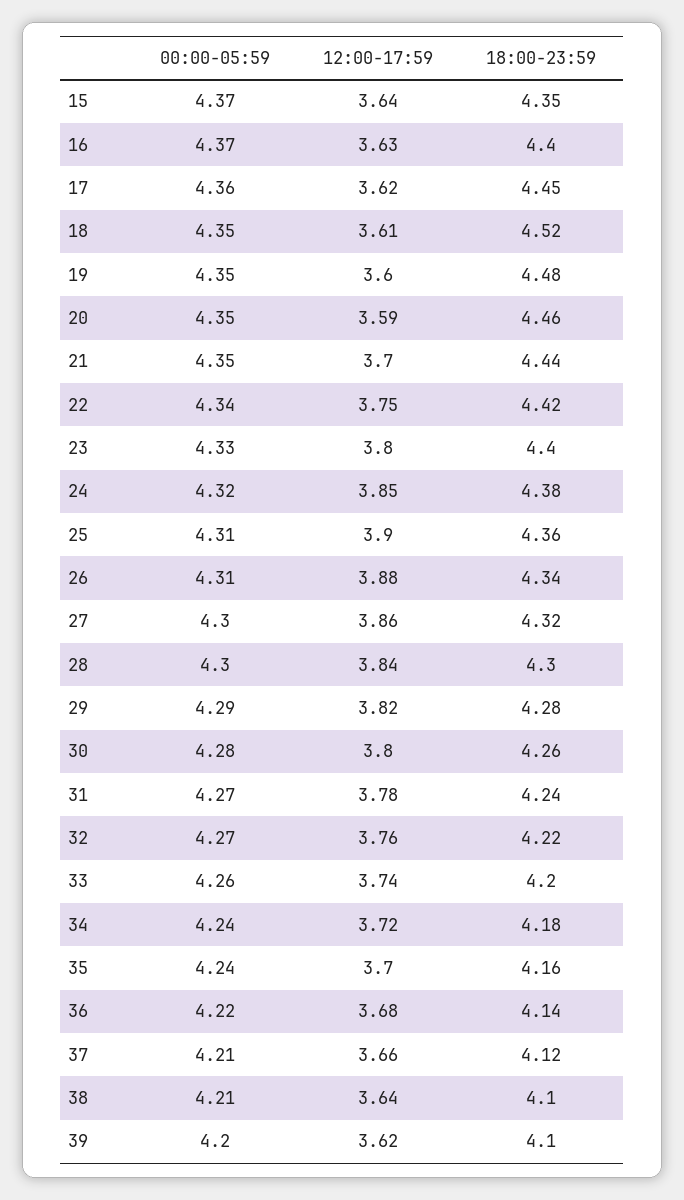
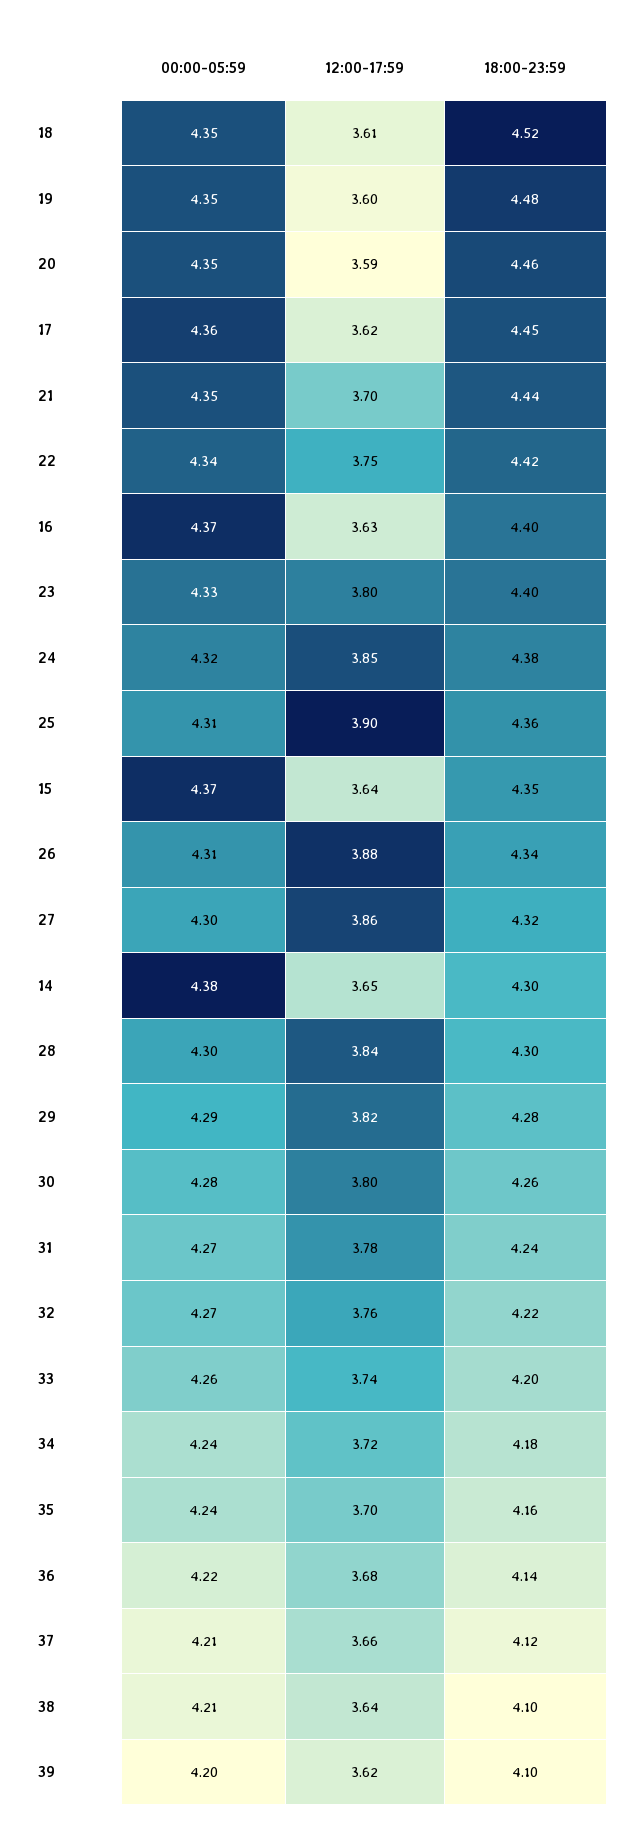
  {
    "00:00-05:59": {
      "15": 4.37,
      "16": 4.37,
      "17": 4.36,
      "18": 4.35,
      "19": 4.35,
      "20": 4.35,
      "21": 4.35,
      "22": 4.34,
      "23": 4.33,
      "24": 4.32,
      "25": 4.31,
      "26": 4.31,
      "27": 4.3,
      "28": 4.3,
      "29": 4.29,
      "30": 4.28,
      "31": 4.27,
      "32": 4.27,
      "33": 4.26,
      "34": 4.24,
      "35": 4.24,
      "36": 4.22,
      "37": 4.21,
      "38": 4.21,
-     "39": 4.2
+     "39": 4.2,
+     "14": 4.38
    },
    "12:00-17:59": {
      "15": 3.64,
      "16": 3.63,
      "17": 3.62,
      "18": 3.61,
      "19": 3.6,
      "20": 3.59,
      "21": 3.7,
      "22": 3.75,
      "23": 3.8,
      "24": 3.85,
      "25": 3.9,
      "26": 3.88,
      "27": 3.86,
      "28": 3.84,
      "29": 3.82,
      "30": 3.8,
      "31": 3.78,
      "32": 3.76,
      "33": 3.74,
      "34": 3.72,
      "35": 3.7,
      "36": 3.68,
      "37": 3.66,
      "38": 3.64,
-     "39": 3.62
+     "39": 3.62,
+     "14": 3.65
    },
    "18:00-23:59": {
      "15": 4.35,
      "16": 4.4,
      "17": 4.45,
      "18": 4.52,
      "19": 4.48,
      "20": 4.46,
      "21": 4.44,
      "22": 4.42,
      "23": 4.4,
      "24": 4.38,
      "25": 4.36,
      "26": 4.34,
      "27": 4.32,
      "28": 4.3,
      "29": 4.28,
      "30": 4.26,
      "31": 4.24,
      "32": 4.22,
      "33": 4.2,
      "34": 4.18,
      "35": 4.16,
      "36": 4.14,
      "37": 4.12,
      "38": 4.1,
-     "39": 4.1
+     "39": 4.1,
+     "14": 4.3
    }
  }

